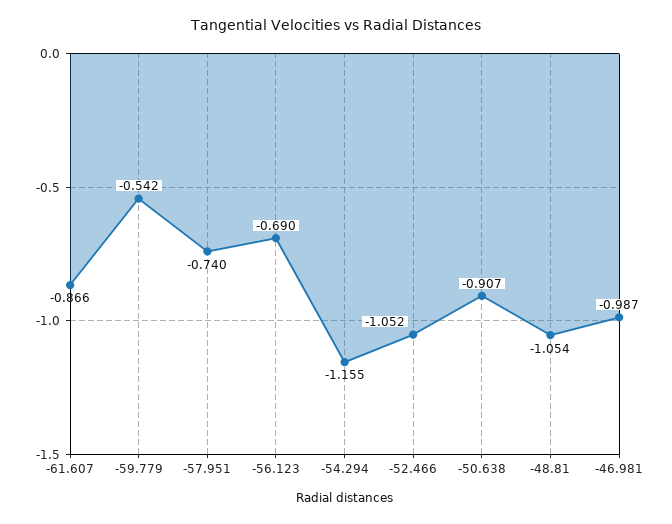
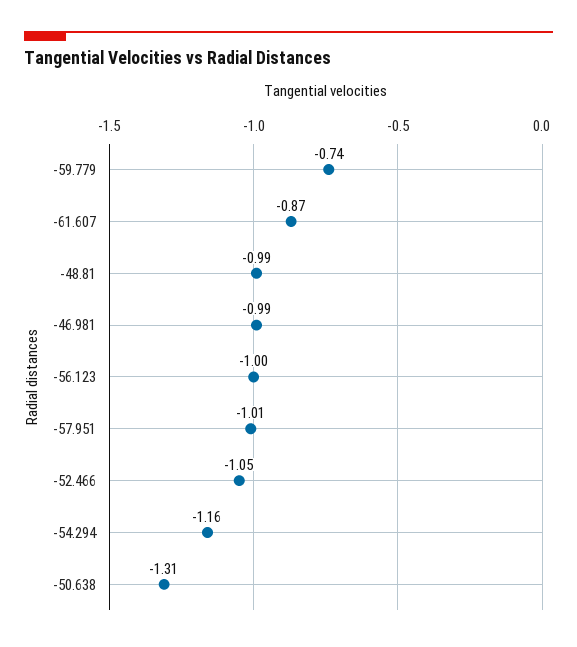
  {
    "-61.607": -0.866,
-   "-59.779": -0.542,
+   "-59.779": -0.74,
-   "-57.951": -0.74,
+   "-57.951": -1.01,
-   "-56.123": -0.69,
+   "-56.123": -1,
    "-54.294": -1.155,
    "-52.466": -1.052,
-   "-50.638": -0.907,
+   "-50.638": -1.31,
-   "-48.81": -1.054,
+   "-48.81": -0.99,
    "-46.981": -0.987
  }

